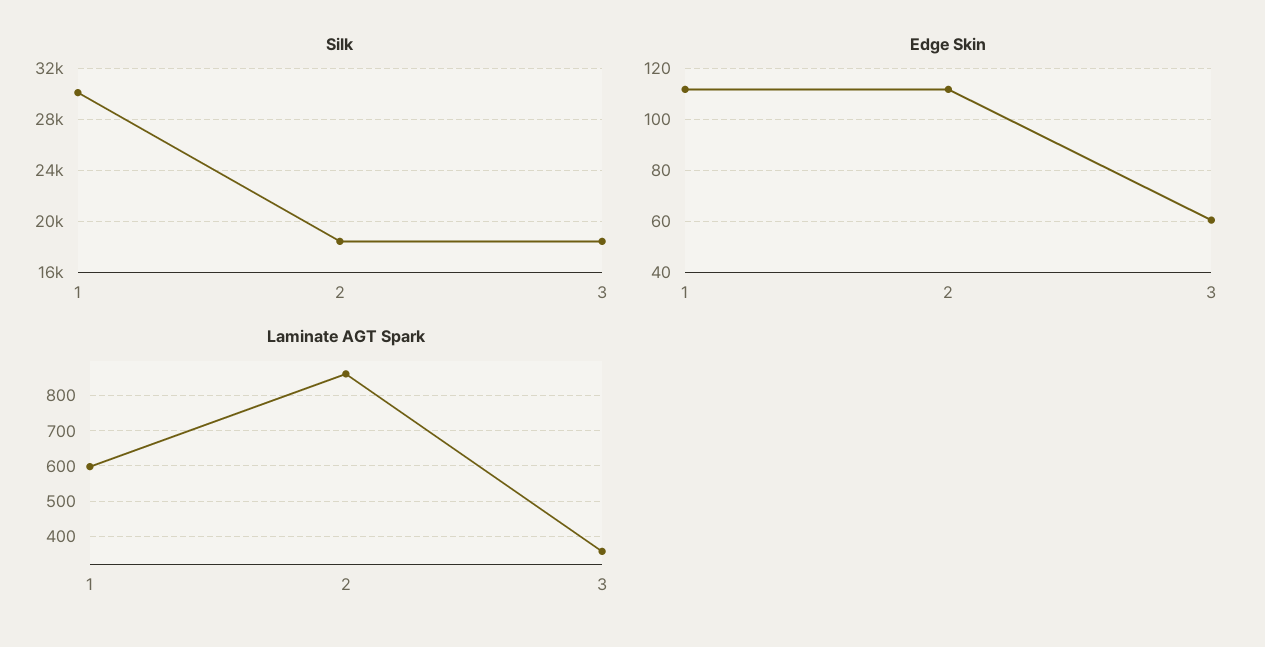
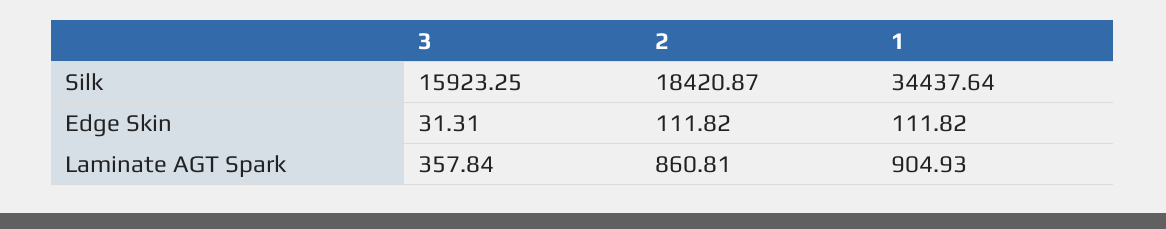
  {
    "Silk": {
-     "1": 30000,
+     "1": 34437.64,
      "2": 18420.87,
-     "3": 18500
+     "3": 15923.25
    },
    "Edge Skin": {
      "1": 111.82,
      "2": 111.82,
-     "3": 60
+     "3": 31.31
    },
    "Laminate AGT Spark": {
-     "1": 600,
+     "1": 904.93,
      "2": 860.81,
      "3": 357.84
    }
  }

